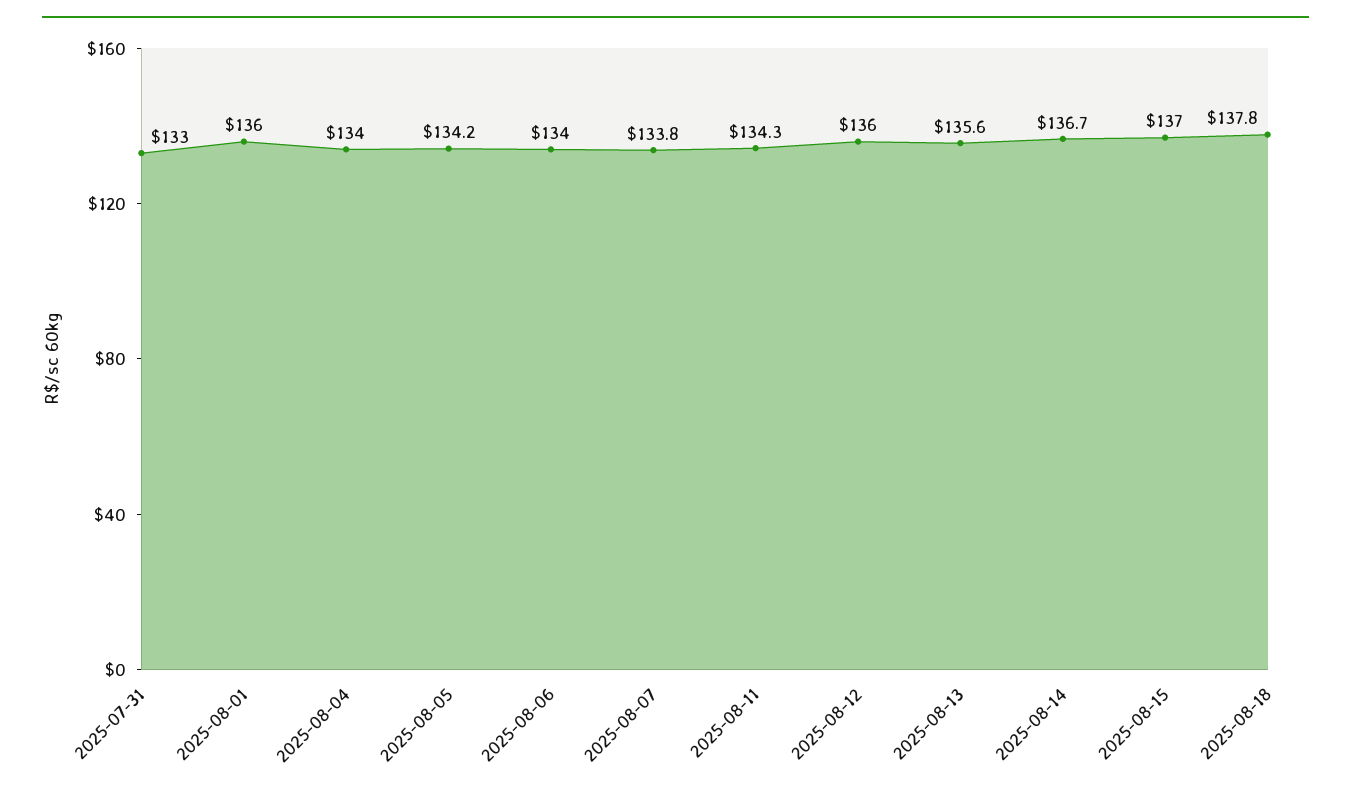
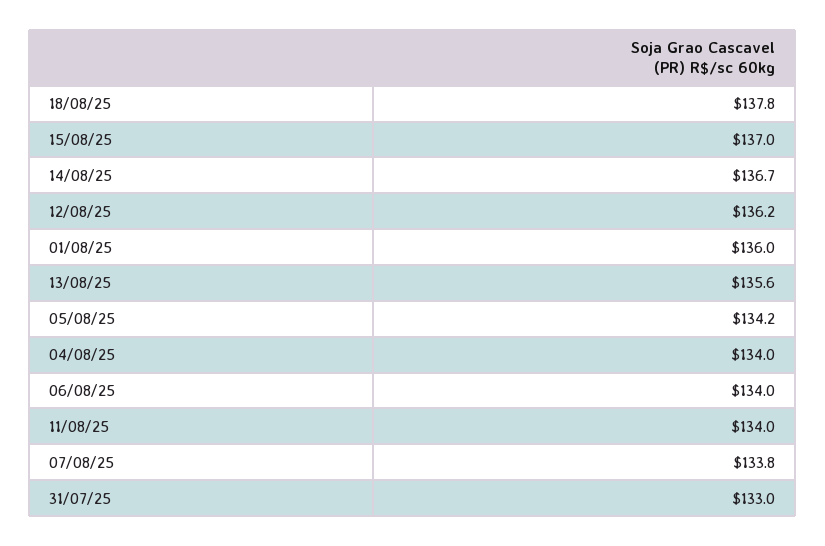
  {
    "2025-07-31": 133,
    "2025-08-01": 136,
    "2025-08-04": 134,
    "2025-08-05": 134.2,
    "2025-08-06": 134,
    "2025-08-07": 133.8,
-   "2025-08-11": 134.3,
+   "2025-08-11": 134,
-   "2025-08-12": 136,
+   "2025-08-12": 136.2,
    "2025-08-13": 135.6,
    "2025-08-14": 136.7,
    "2025-08-15": 137,
    "2025-08-18": 137.8
  }

